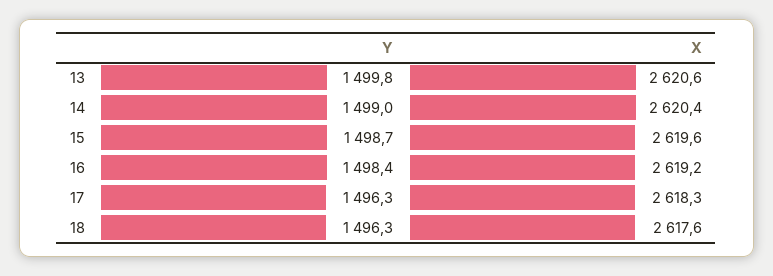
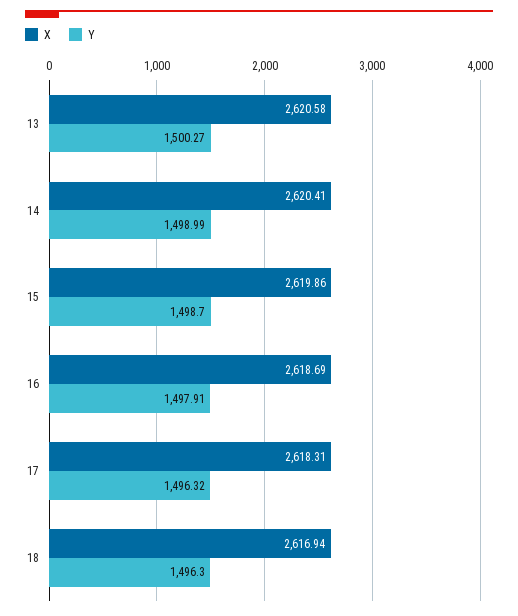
  {
    "Y": {
-     "13": 1499.8,
+     "13": 1500.27,
      "14": 1498.99,
      "15": 1498.7,
-     "16": 1498.4,
+     "16": 1497.91,
      "17": 1496.32,
      "18": 1496.3
    },
    "X": {
      "13": 2620.58,
      "14": 2620.41,
-     "15": 2619.6,
+     "15": 2619.86,
-     "16": 2619.2,
+     "16": 2618.69,
      "17": 2618.31,
-     "18": 2617.6
+     "18": 2616.94
    }
  }

